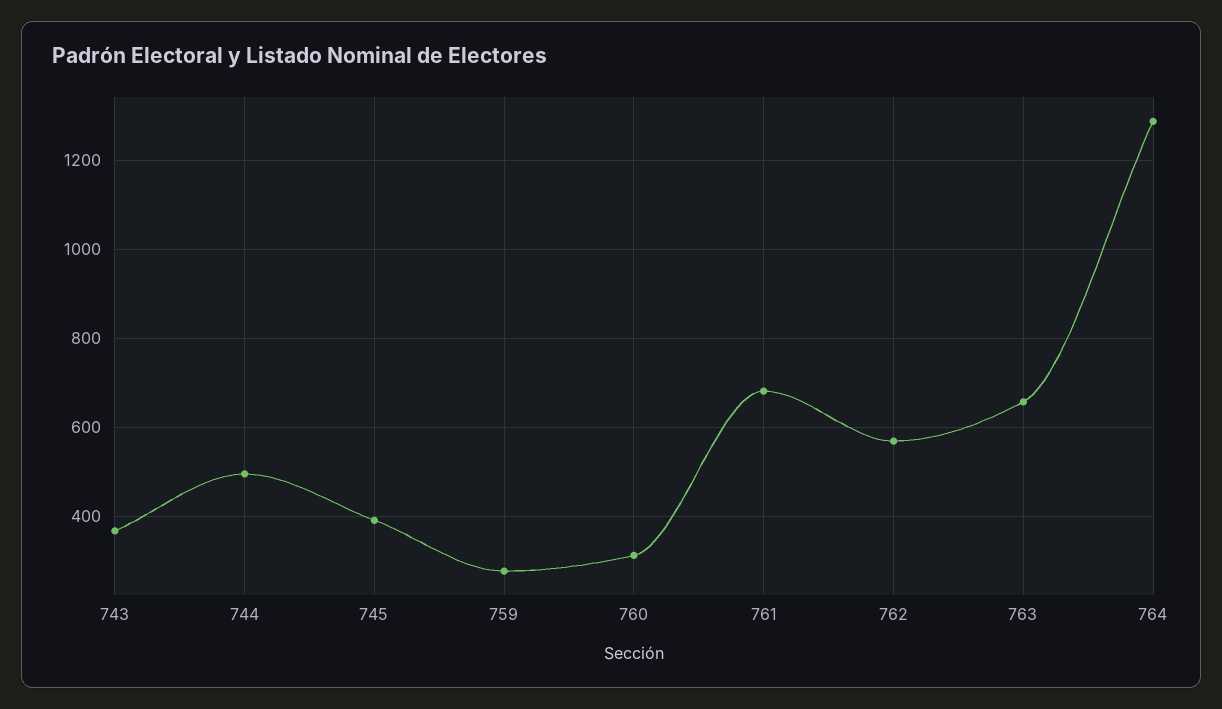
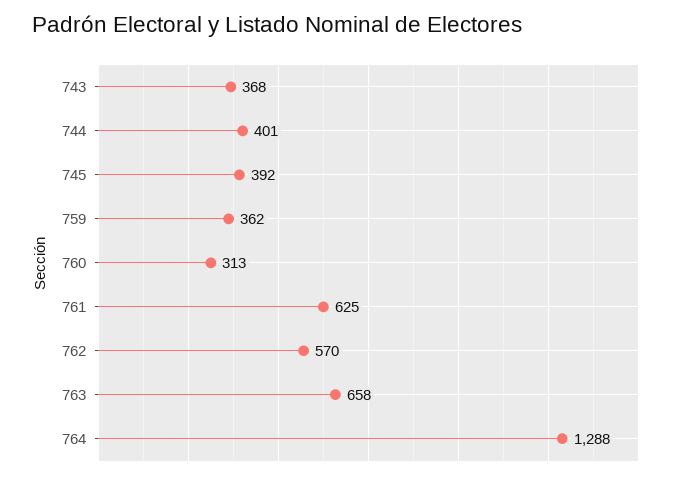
  {
    "743": 368,
-   "744": 500,
+   "744": 401,
    "745": 392,
-   "759": 280,
+   "759": 362,
    "760": 313,
-   "761": 680,
+   "761": 625,
    "762": 570,
    "763": 658,
    "764": 1288
  }

